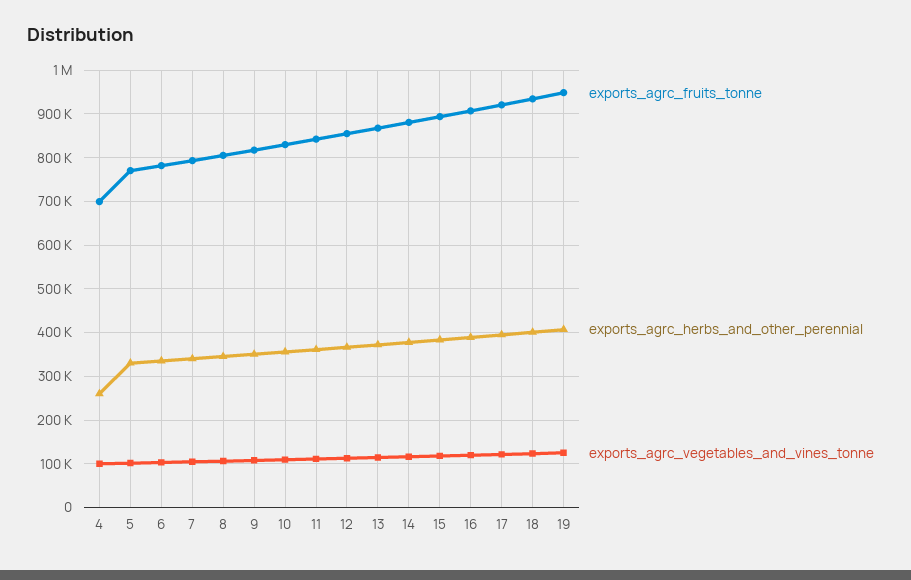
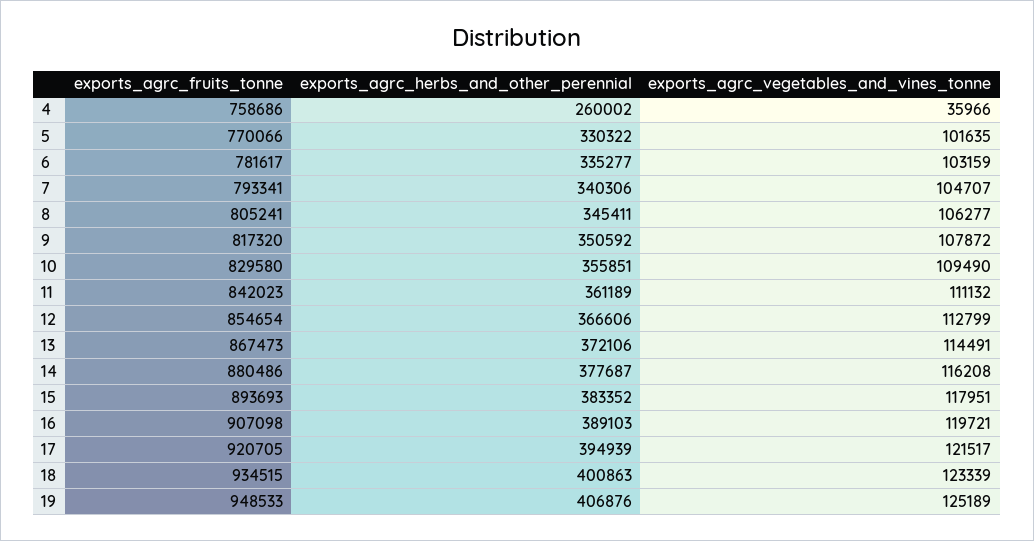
  {
    "exports_agrc_fruits_tonne": {
-     "4": 700000,
+     "4": 758686,
      "5": 770066,
      "6": 781617,
      "7": 793341,
      "8": 805241,
      "9": 817320,
      "10": 829580,
      "11": 842023,
      "12": 854654,
      "13": 867473,
      "14": 880486,
      "15": 893693,
      "16": 907098,
      "17": 920705,
      "18": 934515,
      "19": 948533
    },
    "exports_agrc_herbs_and_other_perennial": {
      "4": 260002,
      "5": 330322,
      "6": 335277,
      "7": 340306,
      "8": 345411,
      "9": 350592,
      "10": 355851,
      "11": 361189,
      "12": 366606,
      "13": 372106,
      "14": 377687,
      "15": 383352,
      "16": 389103,
      "17": 394939,
      "18": 400863,
      "19": 406876
    },
    "exports_agrc_vegetables_and_vines_tonne": {
-     "4": 100000,
+     "4": 35966,
      "5": 101635,
      "6": 103159,
      "7": 104707,
      "8": 106277,
      "9": 107872,
      "10": 109490,
      "11": 111132,
      "12": 112799,
      "13": 114491,
      "14": 116208,
      "15": 117951,
      "16": 119721,
      "17": 121517,
      "18": 123339,
      "19": 125189
    }
  }

